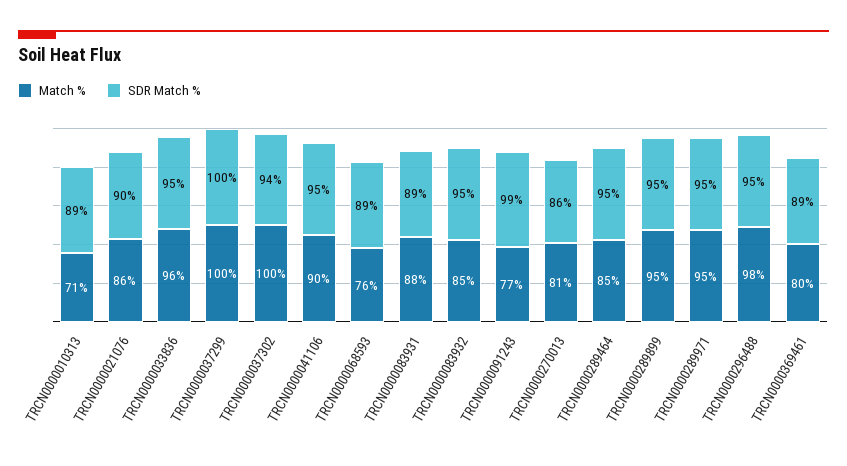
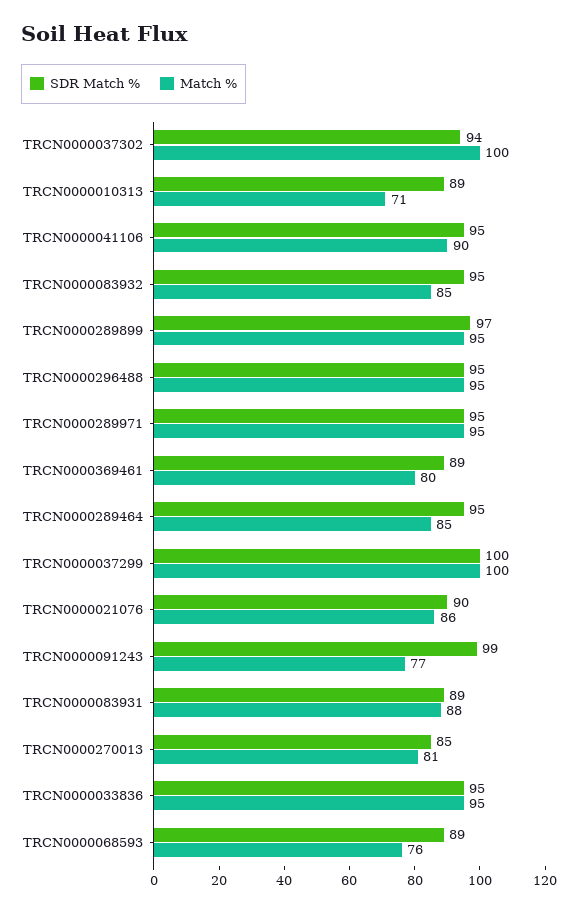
  {
    "Match %": {
      "TRCN0000010313": 71,
      "TRCN0000021076": 86,
-     "TRCN0000033836": 96,
+     "TRCN0000033836": 95,
      "TRCN0000037299": 100,
      "TRCN0000037302": 100,
      "TRCN0000041106": 90,
      "TRCN0000068593": 76,
      "TRCN0000083931": 88,
      "TRCN0000083932": 85,
      "TRCN0000091243": 77,
      "TRCN0000270013": 81,
      "TRCN0000289464": 85,
      "TRCN0000289899": 95,
      "TRCN0000289971": 95,
-     "TRCN0000296488": 98,
+     "TRCN0000296488": 95,
      "TRCN0000369461": 80
    },
    "SDR Match %": {
      "TRCN0000010313": 89,
      "TRCN0000021076": 90,
      "TRCN0000033836": 95,
      "TRCN0000037299": 100,
      "TRCN0000037302": 94,
      "TRCN0000041106": 95,
      "TRCN0000068593": 89,
      "TRCN0000083931": 89,
      "TRCN0000083932": 95,
      "TRCN0000091243": 99,
-     "TRCN0000270013": 86,
+     "TRCN0000270013": 85,
      "TRCN0000289464": 95,
-     "TRCN0000289899": 95,
+     "TRCN0000289899": 97,
      "TRCN0000289971": 95,
      "TRCN0000296488": 95,
      "TRCN0000369461": 89
    }
  }

